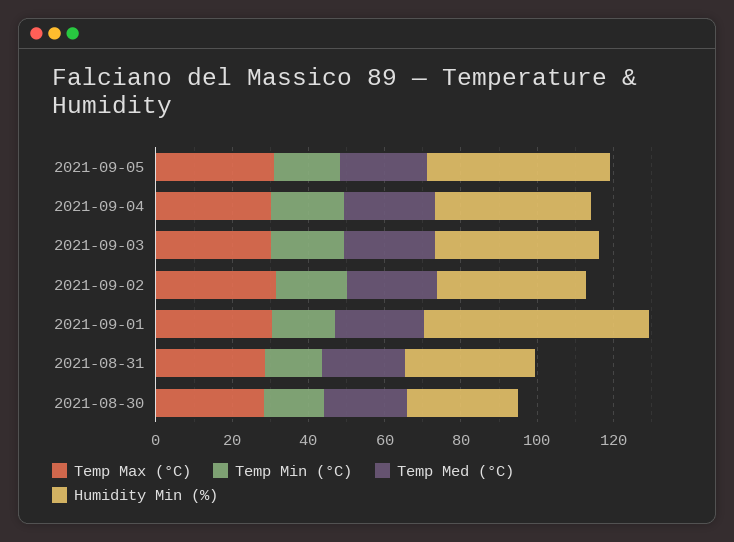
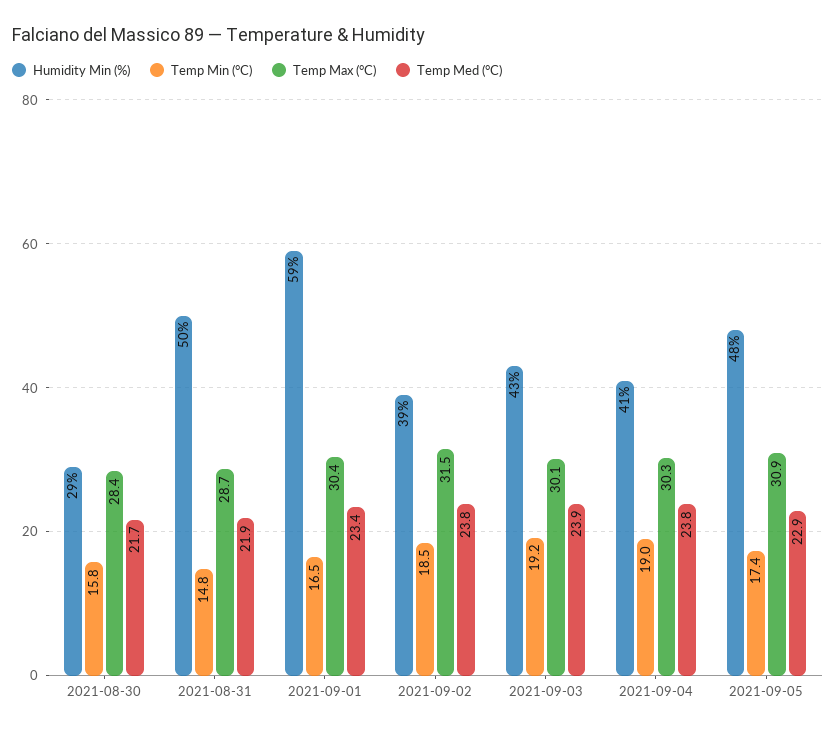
  {
    "Temp Max (°C)": {
      "2021-09-05": 30.9,
      "2021-09-04": 30.3,
      "2021-09-03": 30.1,
      "2021-09-02": 31.5,
      "2021-09-01": 30.4,
      "2021-08-31": 28.7,
      "2021-08-30": 28.4
    },
    "Temp Min (°C)": {
      "2021-09-05": 17.4,
      "2021-09-04": 19,
      "2021-09-03": 19.2,
      "2021-09-02": 18.5,
      "2021-09-01": 16.5,
      "2021-08-31": 14.8,
      "2021-08-30": 15.8
    },
    "Temp Med (°C)": {
      "2021-09-05": 22.9,
      "2021-09-04": 23.8,
      "2021-09-03": 23.9,
      "2021-09-02": 23.8,
      "2021-09-01": 23.4,
      "2021-08-31": 21.9,
      "2021-08-30": 21.7
    },
    "Humidity Min (%)": {
      "2021-09-05": 48,
      "2021-09-04": 41,
      "2021-09-03": 43,
      "2021-09-02": 39,
      "2021-09-01": 59,
-     "2021-08-31": 35,
+     "2021-08-31": 50,
      "2021-08-30": 29
    }
  }

